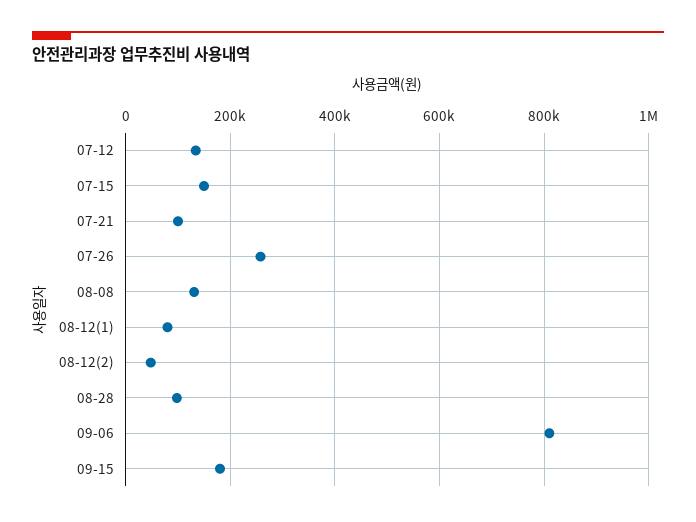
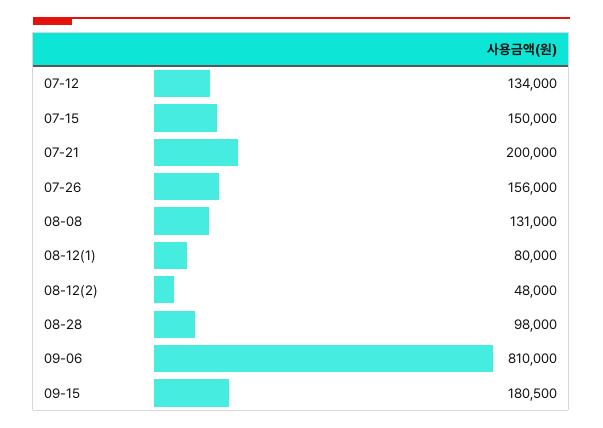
  {
    "07-12": 134000,
    "07-15": 150000,
-   "07-21": 100000,
+   "07-21": 200000,
-   "07-26": 260000,
+   "07-26": 156000,
    "08-08": 131000,
    "08-12(1)": 80000,
    "08-12(2)": 48000,
    "08-28": 98000,
    "09-06": 810000,
    "09-15": 180500
  }

